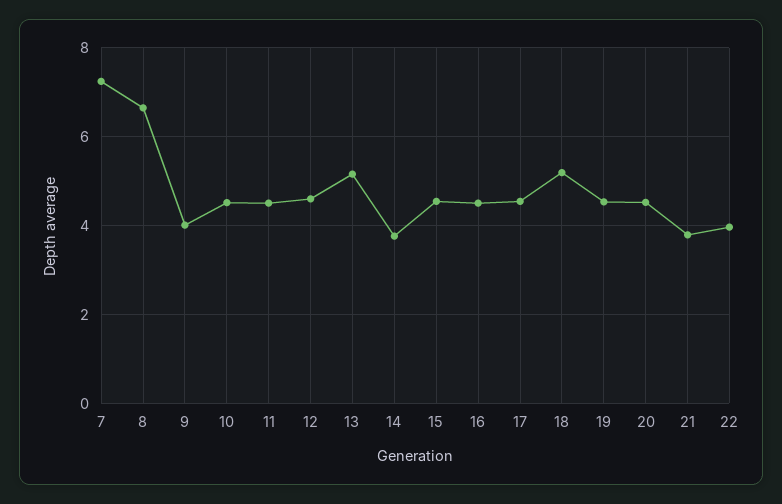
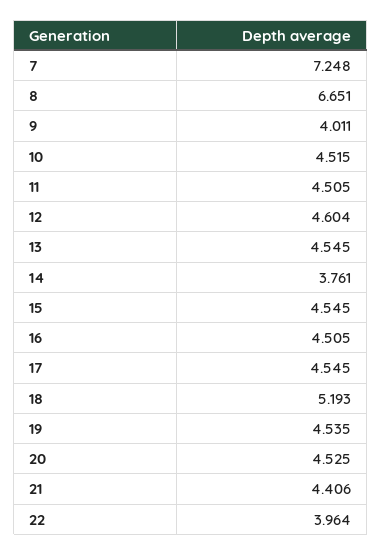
  {
    "7": 7.248,
    "8": 6.651,
    "9": 4.011,
    "10": 4.515,
    "11": 4.505,
    "12": 4.604,
-   "13": 5.2,
+   "13": 4.545,
    "14": 3.761,
    "15": 4.545,
    "16": 4.505,
    "17": 4.545,
    "18": 5.193,
    "19": 4.535,
    "20": 4.525,
-   "21": 3.8,
+   "21": 4.406,
    "22": 3.964
  }

